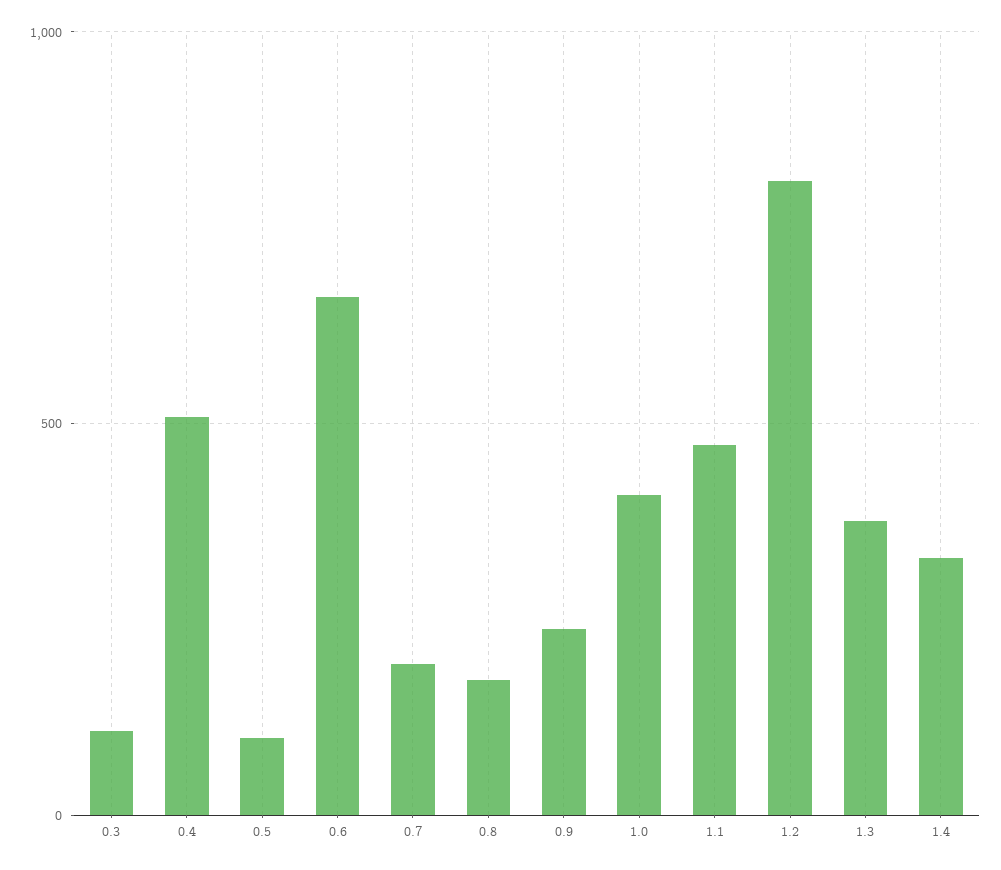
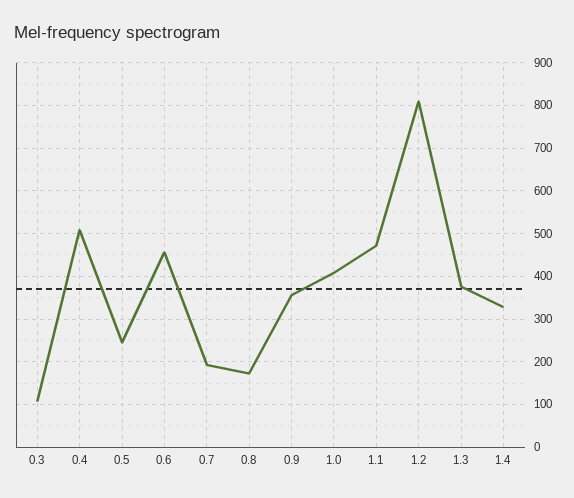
  {
    "0.3": 100,
    "0.4": 500,
-   "0.5": 100,
+   "0.5": 240,
-   "0.6": 650,
+   "0.6": 460,
    "0.7": 200,
    "0.8": 180,
-   "0.9": 250,
+   "0.9": 360,
    "1.0": 400,
    "1.1": 480,
    "1.2": 800,
    "1.3": 380,
    "1.4": 320
  }

